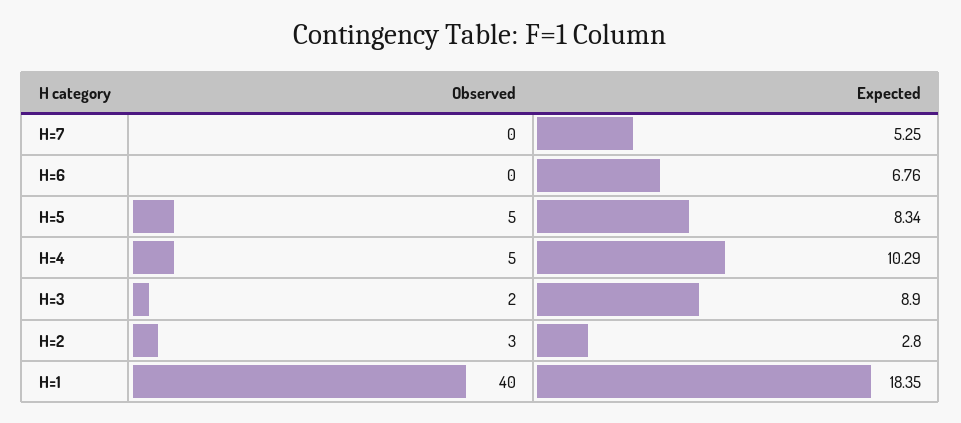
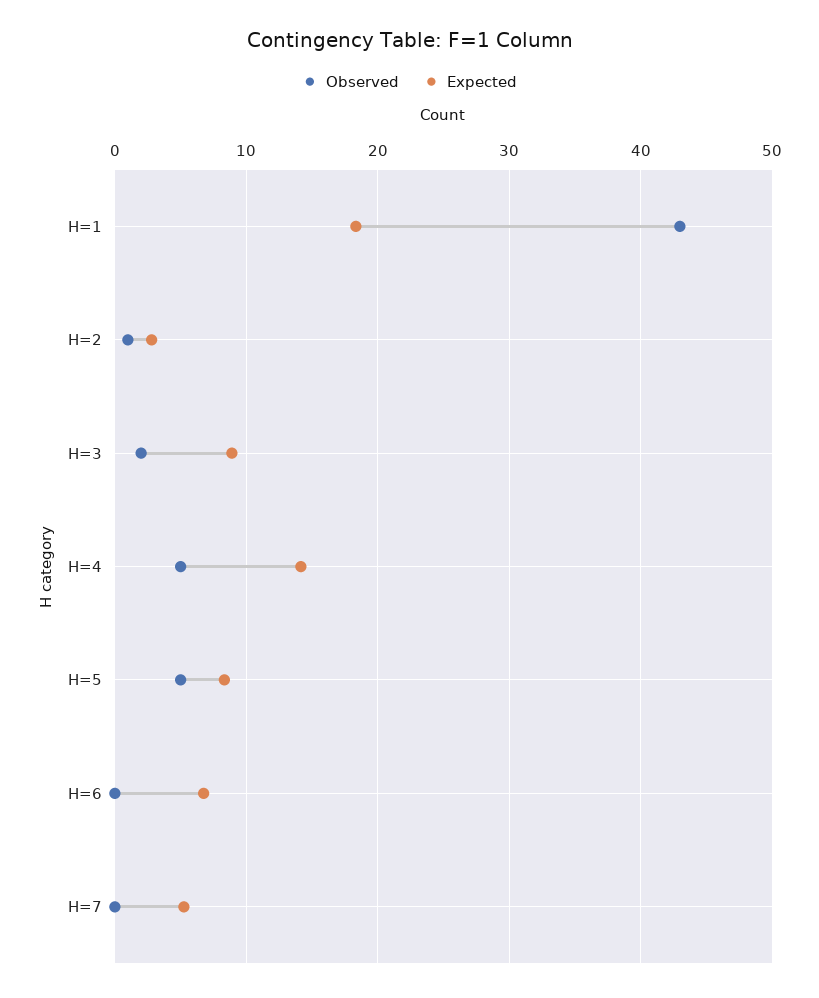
  {
    "Observed": {
      "H=7": 0,
      "H=6": 0,
      "H=5": 5,
      "H=4": 5,
      "H=3": 2,
-     "H=2": 3,
+     "H=2": 1,
-     "H=1": 40
+     "H=1": 43
    },
    "Expected": {
      "H=7": 5.25,
      "H=6": 6.76,
      "H=5": 8.34,
-     "H=4": 10.29,
+     "H=4": 14,
      "H=3": 8.9,
      "H=2": 2.8,
      "H=1": 18.35
    }
  }

